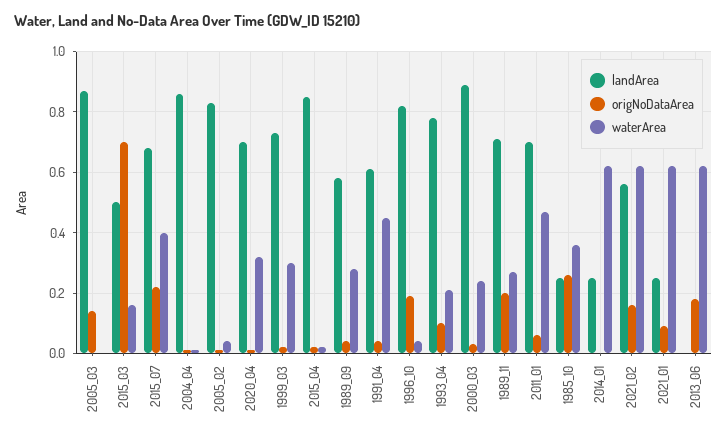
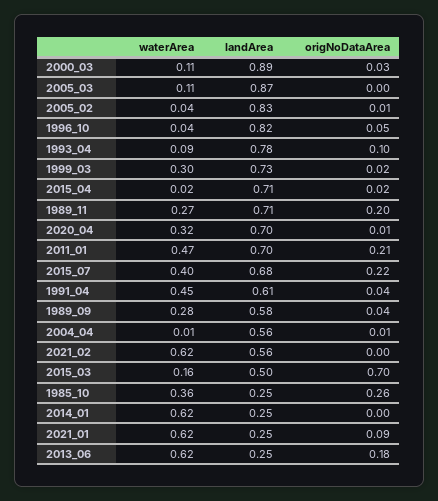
  {
    "landArea": {
      "2005_03": 0.87,
      "2015_03": 0.5,
      "2015_07": 0.68,
-     "2004_04": 0.85,
+     "2004_04": 0.56,
      "2005_02": 0.83,
      "2020_04": 0.7,
      "1999_03": 0.73,
-     "2015_04": 0.85,
+     "2015_04": 0.71,
      "1989_09": 0.58,
      "1991_04": 0.61,
      "1996_10": 0.82,
      "1993_04": 0.78,
      "2000_03": 0.89,
      "1989_11": 0.71,
      "2011_01": 0.7,
      "1985_10": 0.25,
      "2014_01": 0.25,
      "2021_02": 0.56,
      "2021_01": 0.25,
-     "2013_06": 0
+     "2013_06": 0.25
    },
    "origNoDataArea": {
-     "2005_03": 0.15,
+     "2005_03": 0,
      "2015_03": 0.7,
      "2015_07": 0.22,
      "2004_04": 0.01,
      "2005_02": 0.01,
      "2020_04": 0.01,
      "1999_03": 0.02,
      "2015_04": 0.02,
      "1989_09": 0.04,
      "1991_04": 0.04,
-     "1996_10": 0.2,
+     "1996_10": 0.05,
      "1993_04": 0.1,
      "2000_03": 0.03,
      "1989_11": 0.2,
-     "2011_01": 0.05,
+     "2011_01": 0.21,
      "1985_10": 0.26,
      "2014_01": 0,
-     "2021_02": 0.15,
+     "2021_02": 0,
      "2021_01": 0.09,
      "2013_06": 0.18
    },
    "waterArea": {
-     "2005_03": 0,
+     "2005_03": 0.11,
      "2015_03": 0.16,
      "2015_07": 0.4,
      "2004_04": 0.01,
      "2005_02": 0.04,
      "2020_04": 0.32,
      "1999_03": 0.3,
      "2015_04": 0.02,
      "1989_09": 0.28,
      "1991_04": 0.45,
      "1996_10": 0.04,
-     "1993_04": 0.2,
+     "1993_04": 0.09,
-     "2000_03": 0.25,
+     "2000_03": 0.11,
      "1989_11": 0.27,
      "2011_01": 0.47,
      "1985_10": 0.36,
      "2014_01": 0.62,
      "2021_02": 0.62,
      "2021_01": 0.62,
      "2013_06": 0.62
    }
  }

